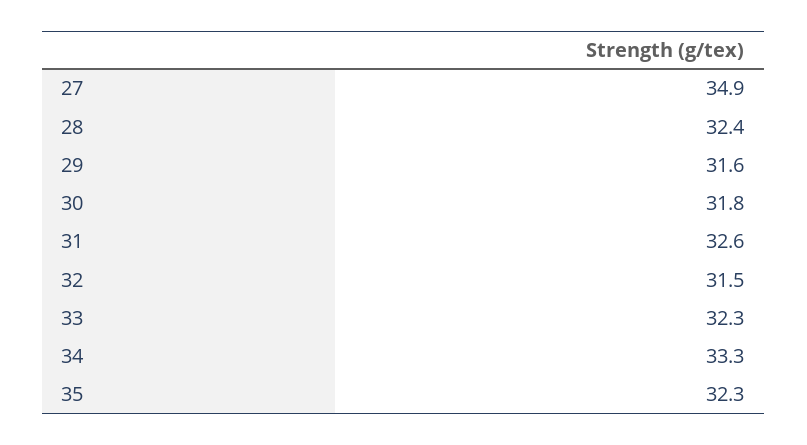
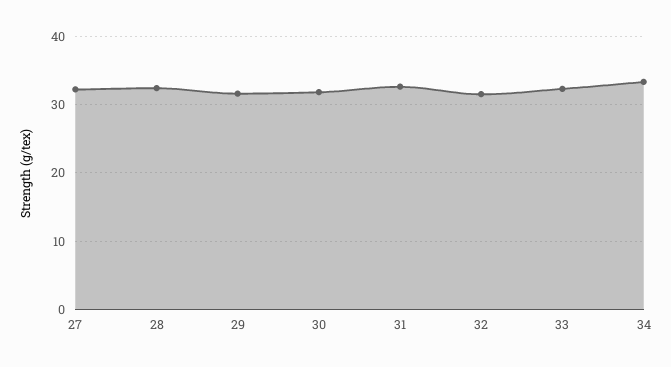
  {
-   "27": 34.9,
+   "27": 32,
    "28": 32.4,
    "29": 31.6,
    "30": 31.8,
    "31": 32.6,
    "32": 31.5,
    "33": 32.3,
-   "34": 33.3,
+   "34": 33.3
-   "35": 32.3
  }

